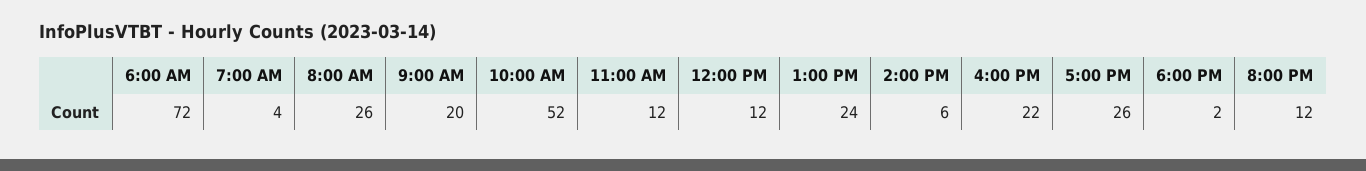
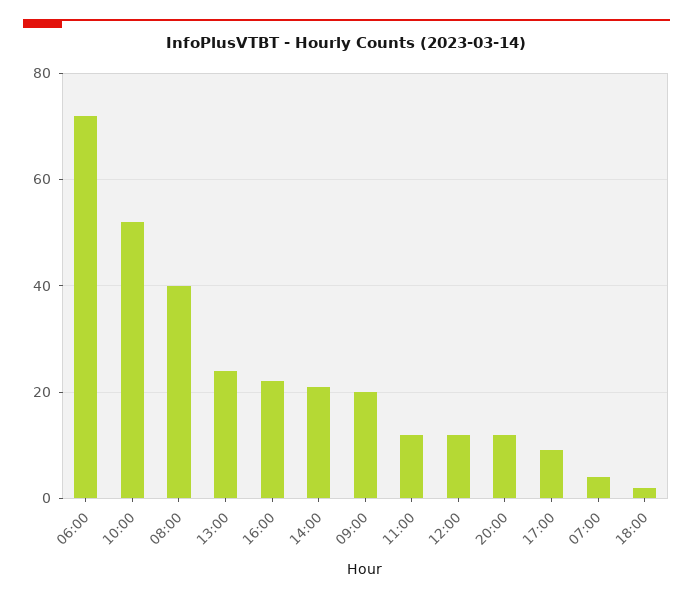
  {
    "6:00 AM": 72,
    "7:00 AM": 4,
-   "8:00 AM": 26,
+   "8:00 AM": 40,
    "9:00 AM": 20,
    "10:00 AM": 52,
    "11:00 AM": 12,
    "12:00 PM": 12,
    "1:00 PM": 24,
-   "2:00 PM": 6,
+   "2:00 PM": 20,
    "4:00 PM": 22,
-   "5:00 PM": 26,
+   "5:00 PM": 10,
    "6:00 PM": 2,
    "8:00 PM": 12
  }

